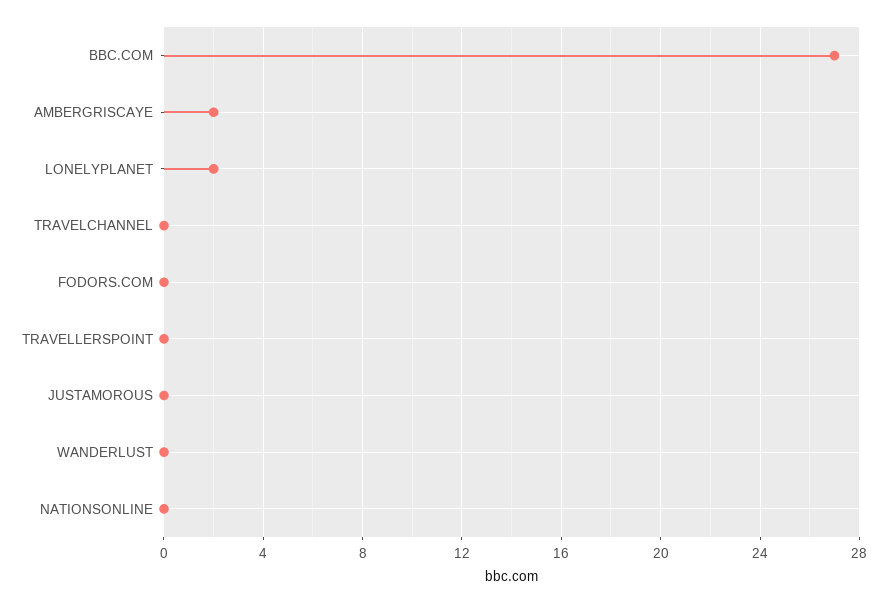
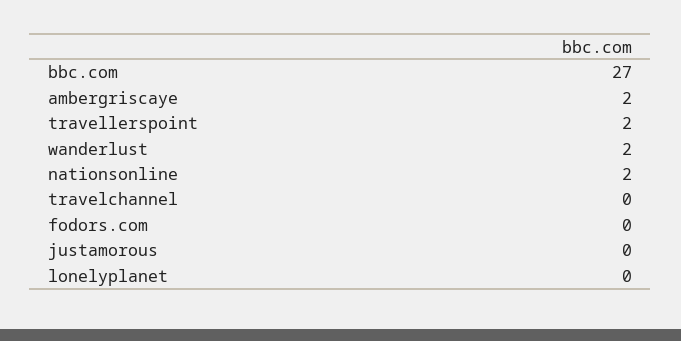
  {
    "BBC.COM": 27,
    "AMBERGRISCAYE": 2,
-   "LONELYPLANET": 2,
+   "LONELYPLANET": 0,
    "TRAVELCHANNEL": 0,
    "FODORS.COM": 0,
-   "TRAVELLERSPOINT": 0,
+   "TRAVELLERSPOINT": 2,
    "JUSTAMOROUS": 0,
-   "WANDERLUST": 0,
+   "WANDERLUST": 2,
-   "NATIONSONLINE": 0
+   "NATIONSONLINE": 2
  }

